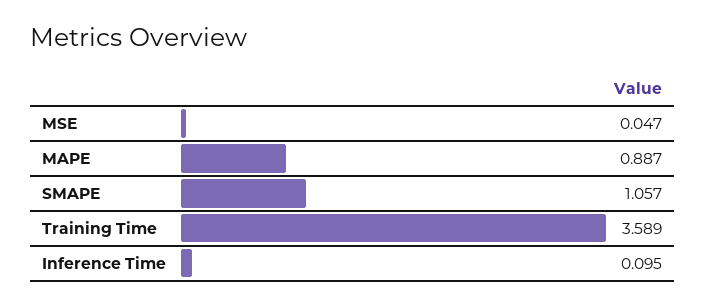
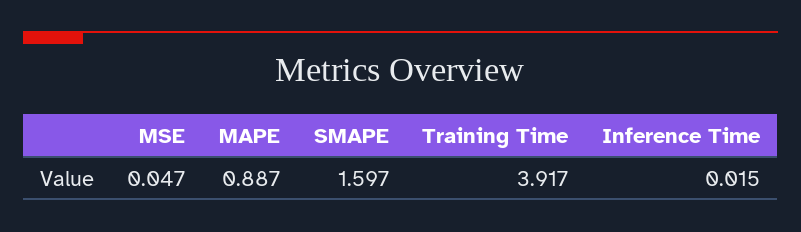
  {
    "MSE": 0.047,
    "MAPE": 0.887,
-   "SMAPE": 1.057,
+   "SMAPE": 1.597,
-   "Training Time": 3.589,
+   "Training Time": 3.917,
-   "Inference Time": 0.095
+   "Inference Time": 0.015
  }

